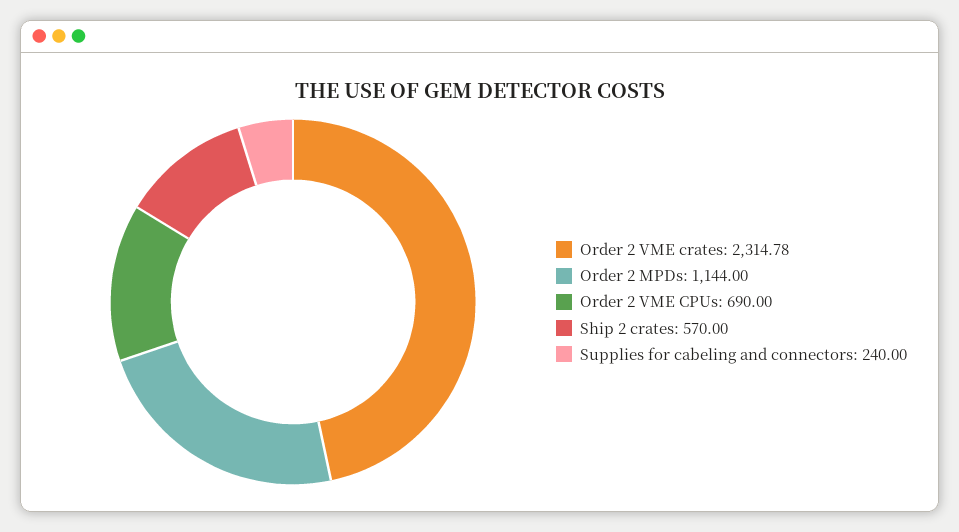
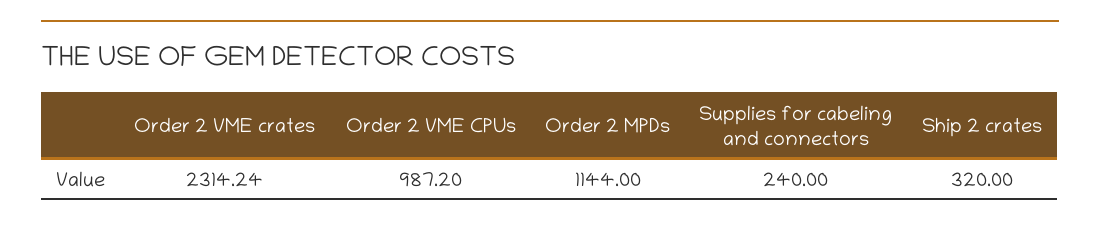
  {
-   "Order 2 VME crates": 2314.78,
+   "Order 2 VME crates": 2314.24,
    "Order 2 MPDs": 1144,
-   "Order 2 VME CPUs": 690,
+   "Order 2 VME CPUs": 987.2,
-   "Ship 2 crates": 570,
+   "Ship 2 crates": 320,
    "Supplies for cabeling and connectors": 240
  }

